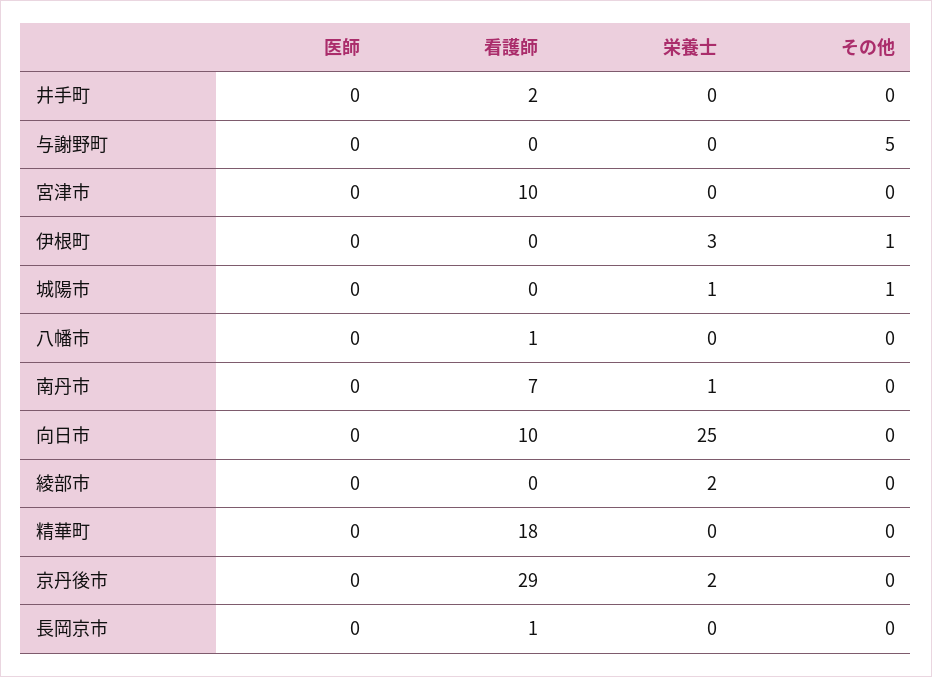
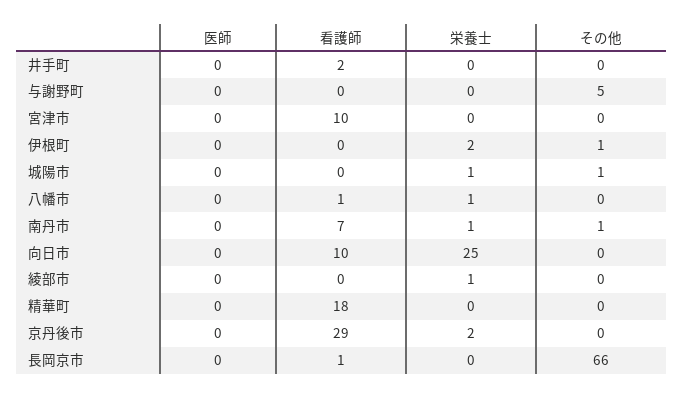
  {
    "医師": {
      "井手町": 0,
      "与謝野町": 0,
      "宮津市": 0,
      "伊根町": 0,
      "城陽市": 0,
      "八幡市": 0,
      "南丹市": 0,
      "向日市": 0,
      "綾部市": 0,
      "精華町": 0,
      "京丹後市": 0,
      "長岡京市": 0
    },
    "看護師": {
      "井手町": 2,
      "与謝野町": 0,
      "宮津市": 10,
      "伊根町": 0,
      "城陽市": 0,
      "八幡市": 1,
      "南丹市": 7,
      "向日市": 10,
      "綾部市": 0,
      "精華町": 18,
      "京丹後市": 29,
      "長岡京市": 1
    },
    "栄養士": {
      "井手町": 0,
      "与謝野町": 0,
      "宮津市": 0,
-     "伊根町": 3,
+     "伊根町": 2,
      "城陽市": 1,
-     "八幡市": 0,
+     "八幡市": 1,
      "南丹市": 1,
      "向日市": 25,
-     "綾部市": 2,
+     "綾部市": 1,
      "精華町": 0,
      "京丹後市": 2,
      "長岡京市": 0
    },
    "その他": {
      "井手町": 0,
      "与謝野町": 5,
      "宮津市": 0,
      "伊根町": 1,
      "城陽市": 1,
      "八幡市": 0,
-     "南丹市": 0,
+     "南丹市": 1,
      "向日市": 0,
      "綾部市": 0,
      "精華町": 0,
      "京丹後市": 0,
-     "長岡京市": 0
+     "長岡京市": 66
    }
  }

